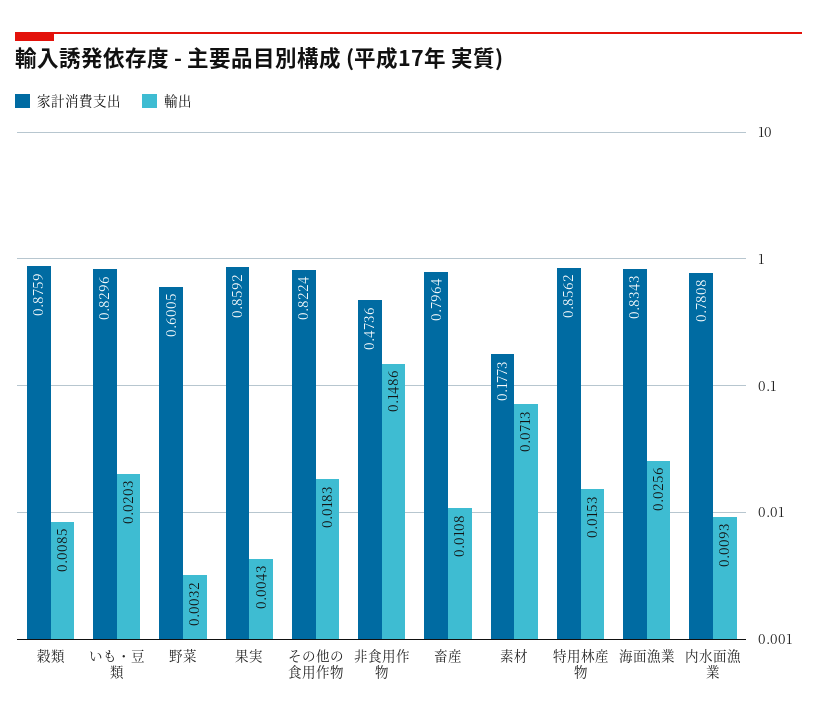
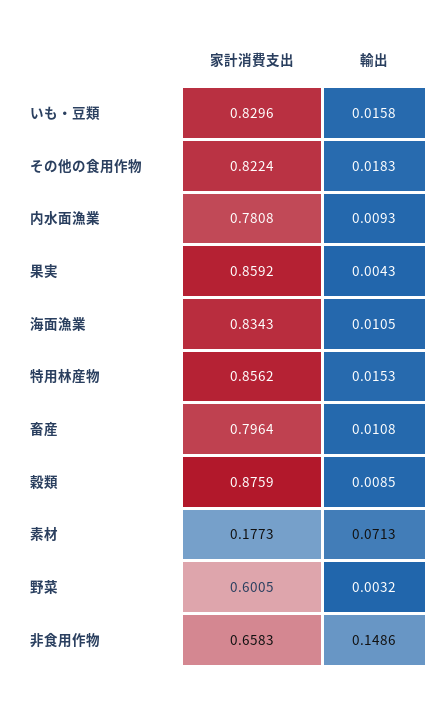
  {
    "家計消費支出": {
      "穀類": 0.8759,
      "いも・豆類": 0.8296,
      "野菜": 0.6005,
      "果実": 0.8592,
      "その他の食用作物": 0.8224,
-     "非食用作物": 0.4736,
+     "非食用作物": 0.6583,
      "畜産": 0.7964,
      "素材": 0.1773,
      "特用林産物": 0.8562,
      "海面漁業": 0.8343,
      "内水面漁業": 0.7808
    },
    "輸出": {
      "穀類": 0.0085,
-     "いも・豆類": 0.0203,
+     "いも・豆類": 0.0158,
      "野菜": 0.0032,
      "果実": 0.0043,
      "その他の食用作物": 0.0183,
      "非食用作物": 0.1486,
      "畜産": 0.0108,
      "素材": 0.0713,
      "特用林産物": 0.0153,
-     "海面漁業": 0.0256,
+     "海面漁業": 0.0105,
      "内水面漁業": 0.0093
    }
  }

